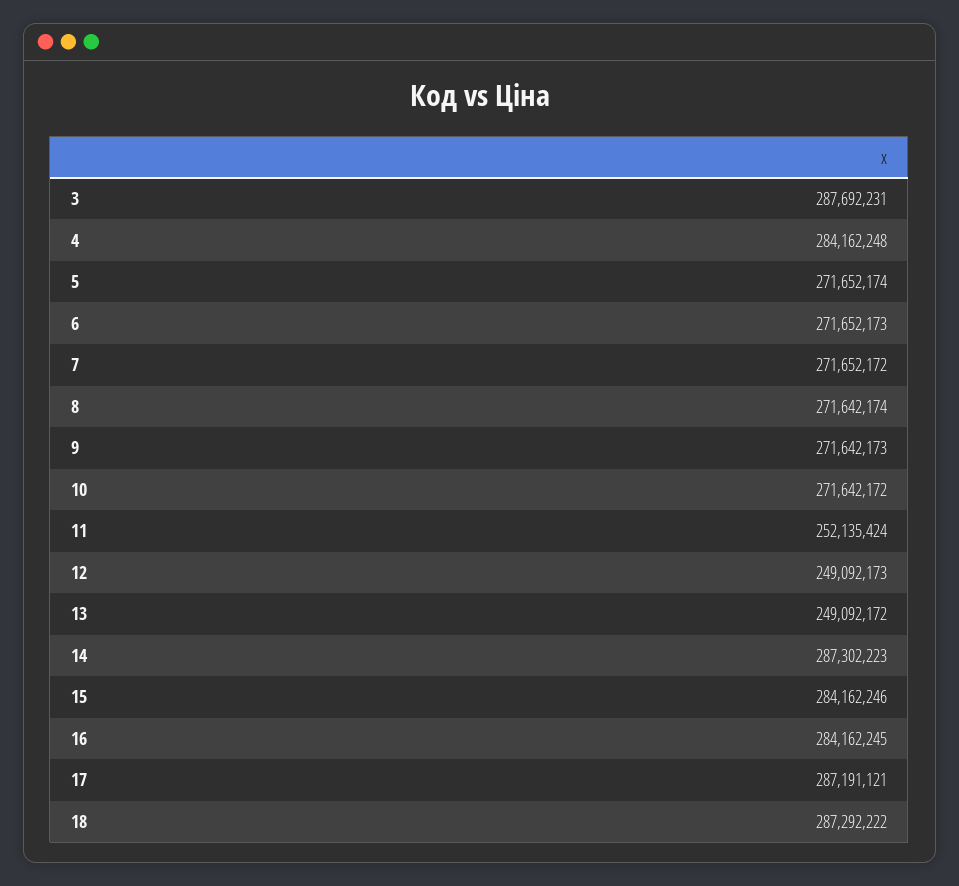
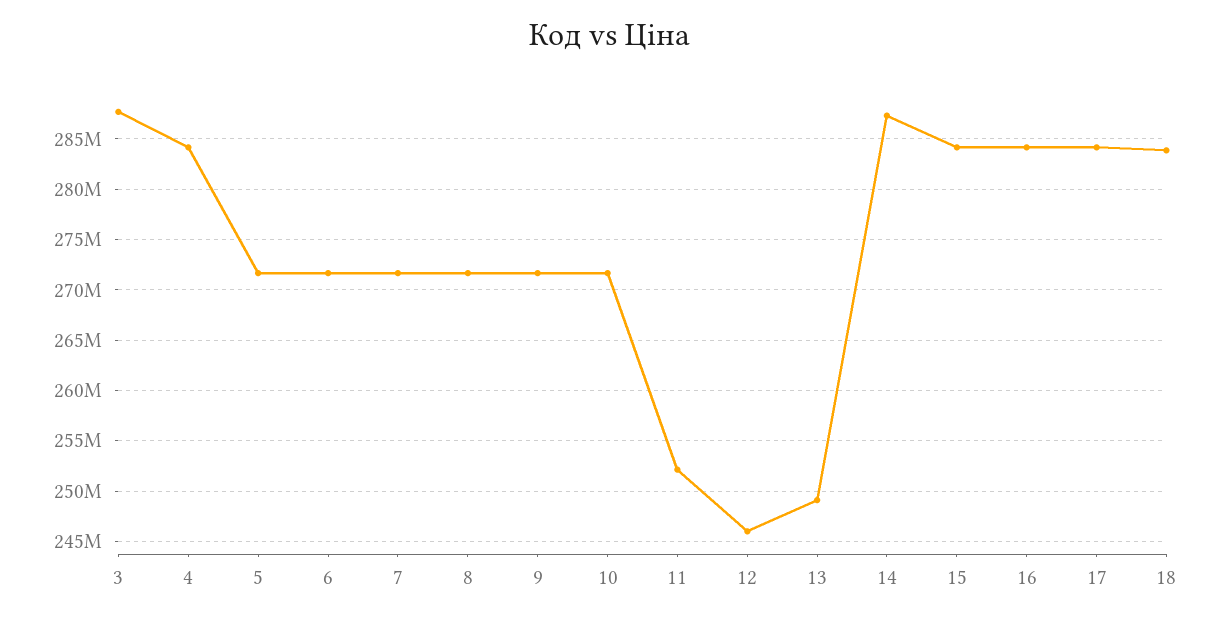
  {
    "3": 287692231,
    "4": 284162248,
    "5": 271652174,
    "6": 271652173,
    "7": 271652172,
    "8": 271642174,
    "9": 271642173,
    "10": 271642172,
    "11": 252135424,
-   "12": 249092173,
+   "12": 246000000,
    "13": 249092172,
    "14": 287302223,
    "15": 284162246,
    "16": 284162245,
-   "17": 287191121,
+   "17": 284000000,
-   "18": 287292222
+   "18": 284000000
  }

